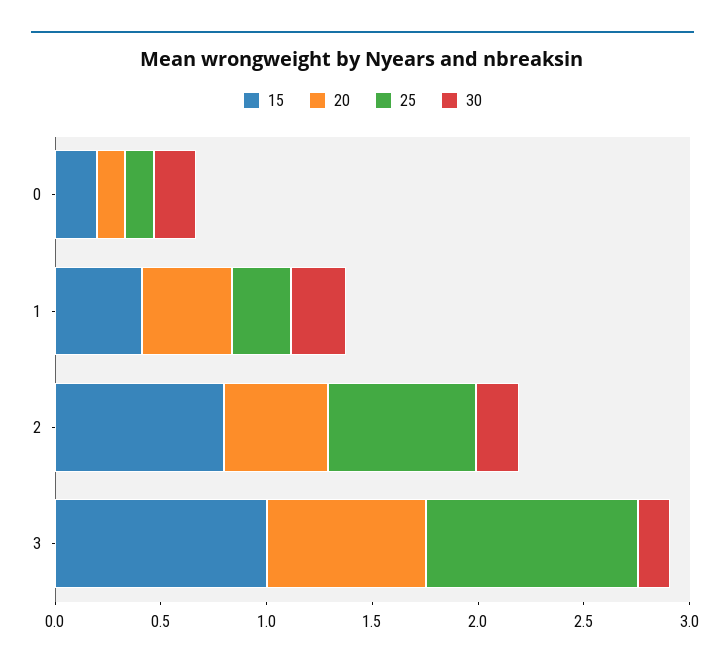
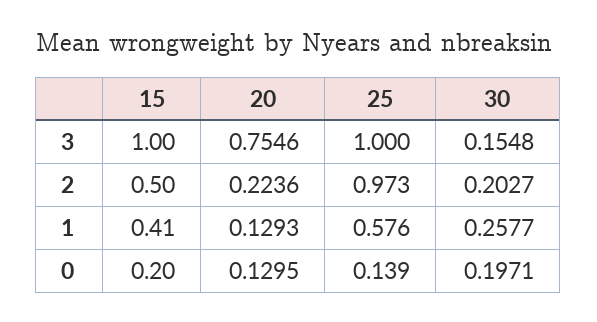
  {
    "15": {
      "0": 0.2,
      "1": 0.41,
-     "2": 0.8,
+     "2": 0.5,
      "3": 1
    },
    "20": {
      "0": 0.1295,
-     "1": 0.4,
+     "1": 0.1293,
-     "2": 0.5,
+     "2": 0.2236,
      "3": 0.7546
    },
    "25": {
      "0": 0.139,
-     "1": 0.3,
+     "1": 0.576,
-     "2": 0.7,
+     "2": 0.973,
      "3": 1
    },
    "30": {
      "0": 0.1971,
      "1": 0.2577,
      "2": 0.2027,
      "3": 0.1548
    }
  }

